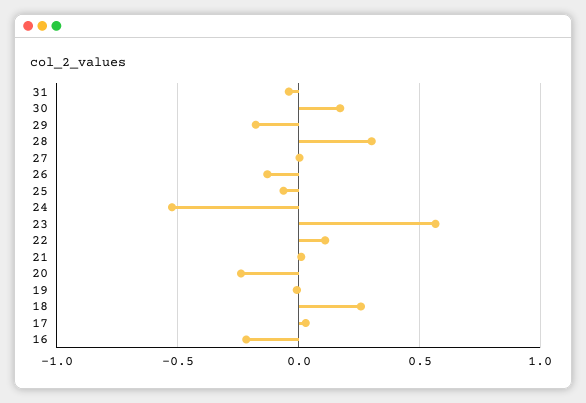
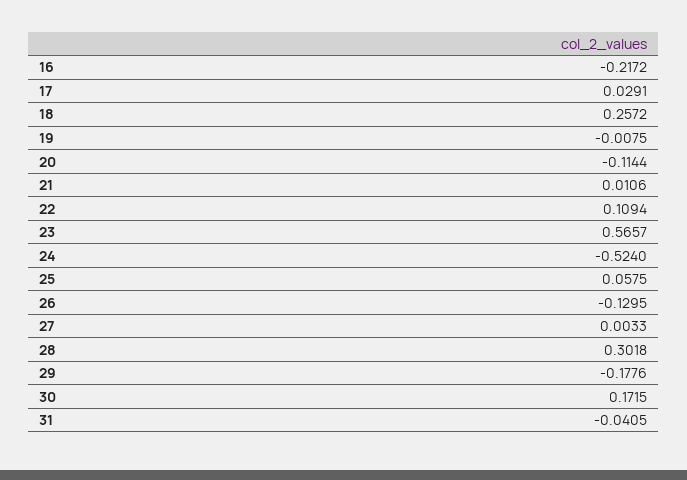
  {
    "31": -0.0405,
    "30": 0.1715,
    "29": -0.1776,
    "28": 0.3018,
    "27": 0.0033,
    "26": -0.1295,
-   "25": -0.05,
+   "25": 0.0575,
    "24": -0.524,
    "23": 0.5657,
    "22": 0.1094,
    "21": 0.0106,
-   "20": -0.25,
+   "20": -0.1144,
    "19": -0.0075,
    "18": 0.2572,
    "17": 0.0291,
    "16": -0.2172
  }

